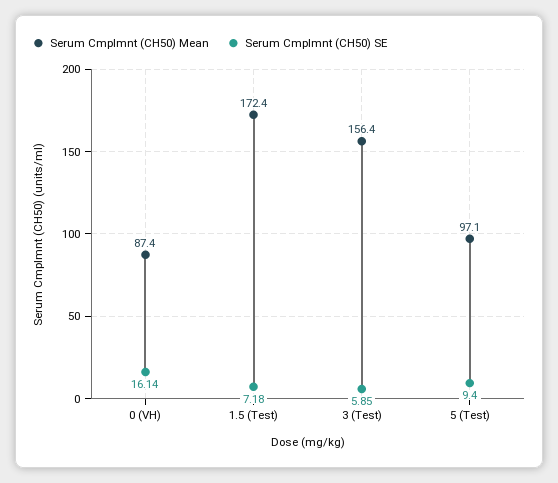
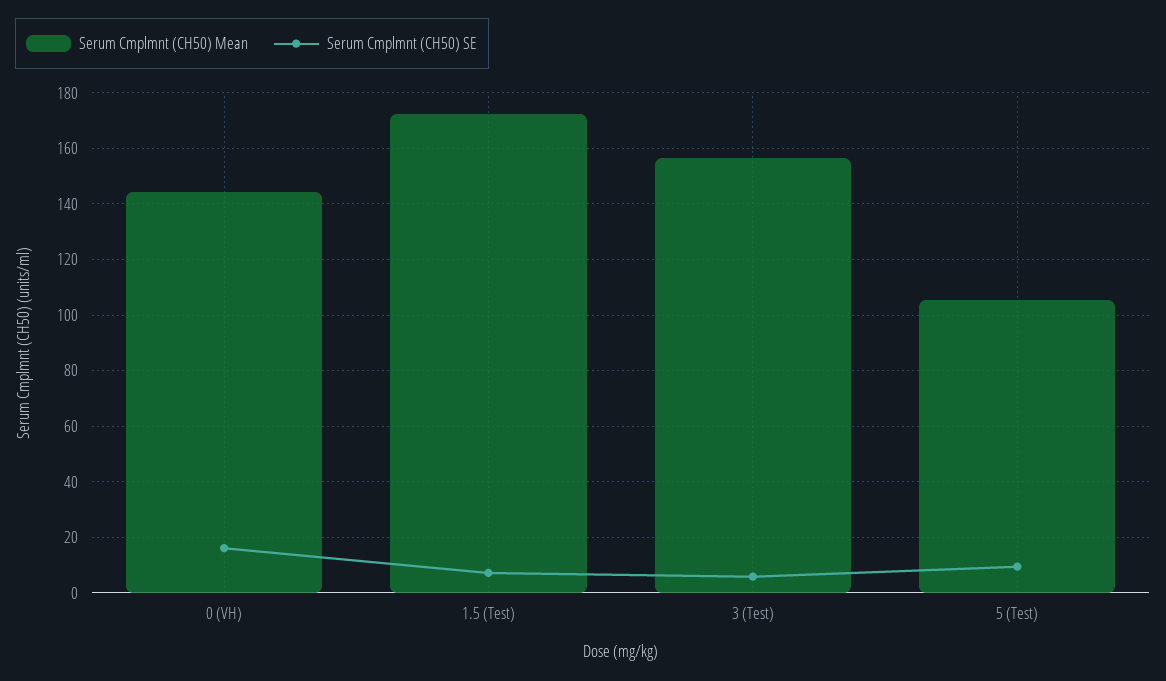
  {
    "Serum Cmplmnt (CH50) Mean": {
-     "0 (VH)": 87.4,
+     "0 (VH)": 145,
      "1.5 (Test)": 172.4,
      "3 (Test)": 156.4,
-     "5 (Test)": 97.1
+     "5 (Test)": 105
    },
    "Serum Cmplmnt (CH50) SE": {
      "0 (VH)": 16.14,
      "1.5 (Test)": 7.18,
      "3 (Test)": 5.85,
      "5 (Test)": 9.4
    }
  }

